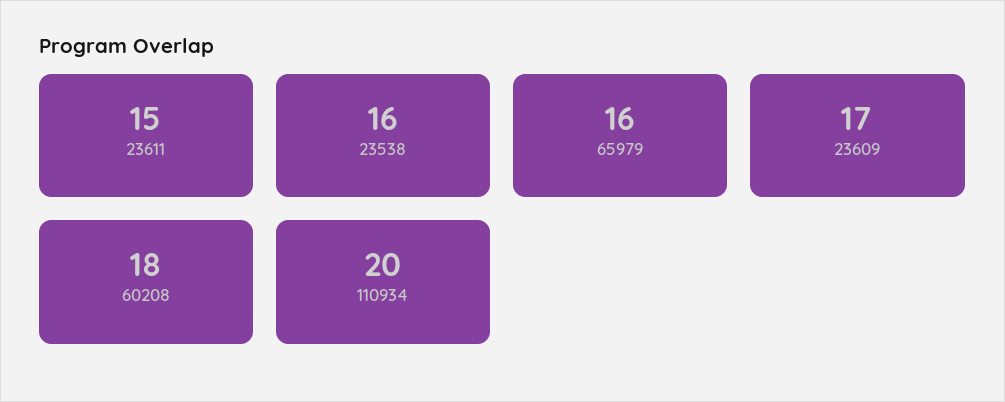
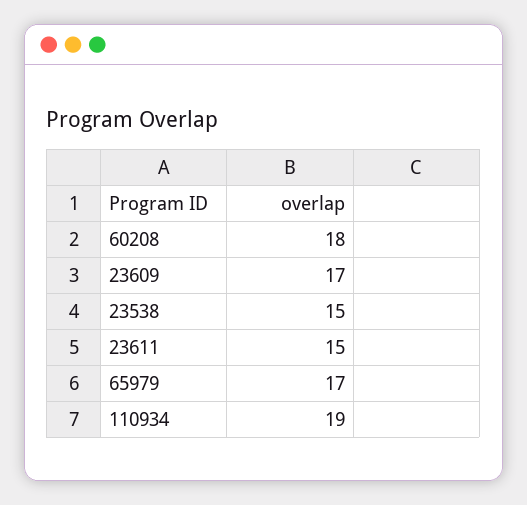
  {
    "23611": 15,
-   "23538": 16,
+   "23538": 15,
-   "65979": 16,
+   "65979": 17,
    "23609": 17,
    "60208": 18,
-   "110934": 20
+   "110934": 19
  }

